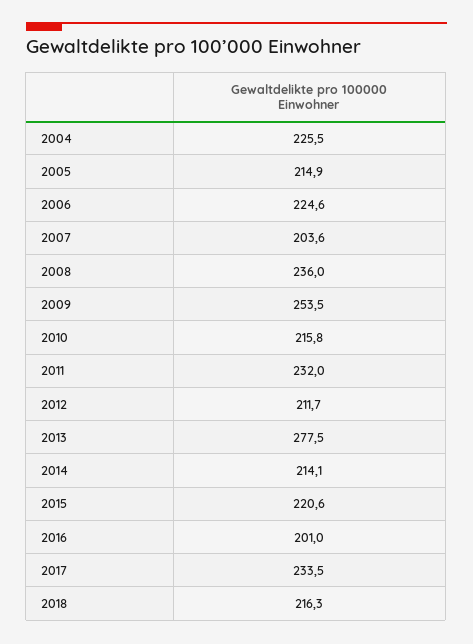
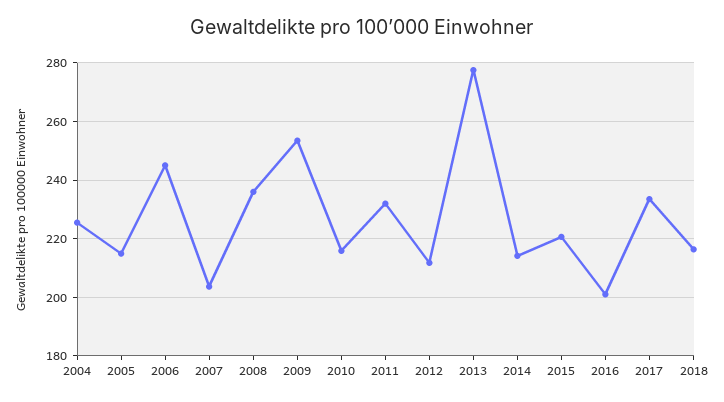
  {
    "2004": 225.5,
    "2005": 214.9,
-   "2006": 224.6,
+   "2006": 245,
    "2007": 203.6,
    "2008": 236,
    "2009": 253.5,
    "2010": 215.8,
    "2011": 232,
    "2012": 211.7,
    "2013": 277.5,
    "2014": 214.1,
    "2015": 220.6,
    "2016": 201,
    "2017": 233.5,
    "2018": 216.3
  }

